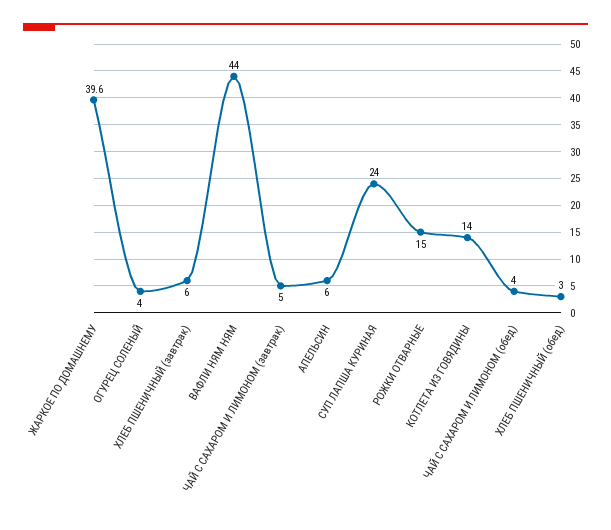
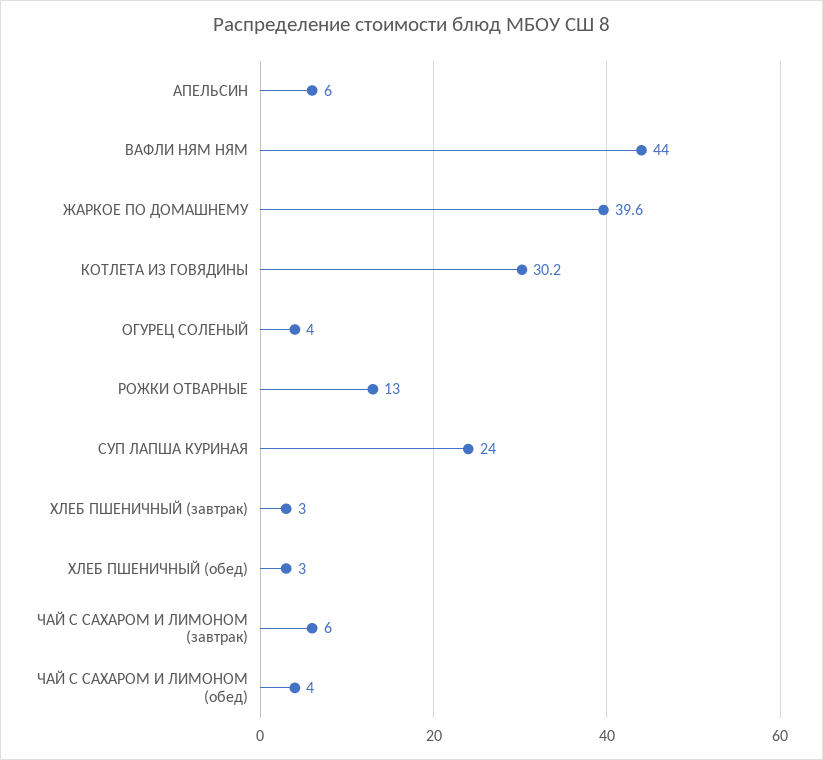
  {
    "ЖАРКОЕ ПО ДОМАШНЕМУ": 39.6,
    "ОГУРЕЦ СОЛЕНЫЙ": 4,
-   "ХЛЕБ ПШЕНИЧНЫЙ (завтрак)": 6,
+   "ХЛЕБ ПШЕНИЧНЫЙ (завтрак)": 3,
    "ВАФЛИ НЯМ НЯМ": 44,
-   "ЧАЙ С САХАРОМ И ЛИМОНОМ (завтрак)": 5,
+   "ЧАЙ С САХАРОМ И ЛИМОНОМ (завтрак)": 6,
    "АПЕЛЬСИН": 6,
    "СУП ЛАПША КУРИНАЯ": 24,
-   "РОЖКИ ОТВАРНЫЕ": 15,
+   "РОЖКИ ОТВАРНЫЕ": 13,
-   "КОТЛЕТА ИЗ ГОВЯДИНЫ": 14,
+   "КОТЛЕТА ИЗ ГОВЯДИНЫ": 30.2,
    "ЧАЙ С САХАРОМ И ЛИМОНОМ (обед)": 4,
    "ХЛЕБ ПШЕНИЧНЫЙ (обед)": 3
  }

